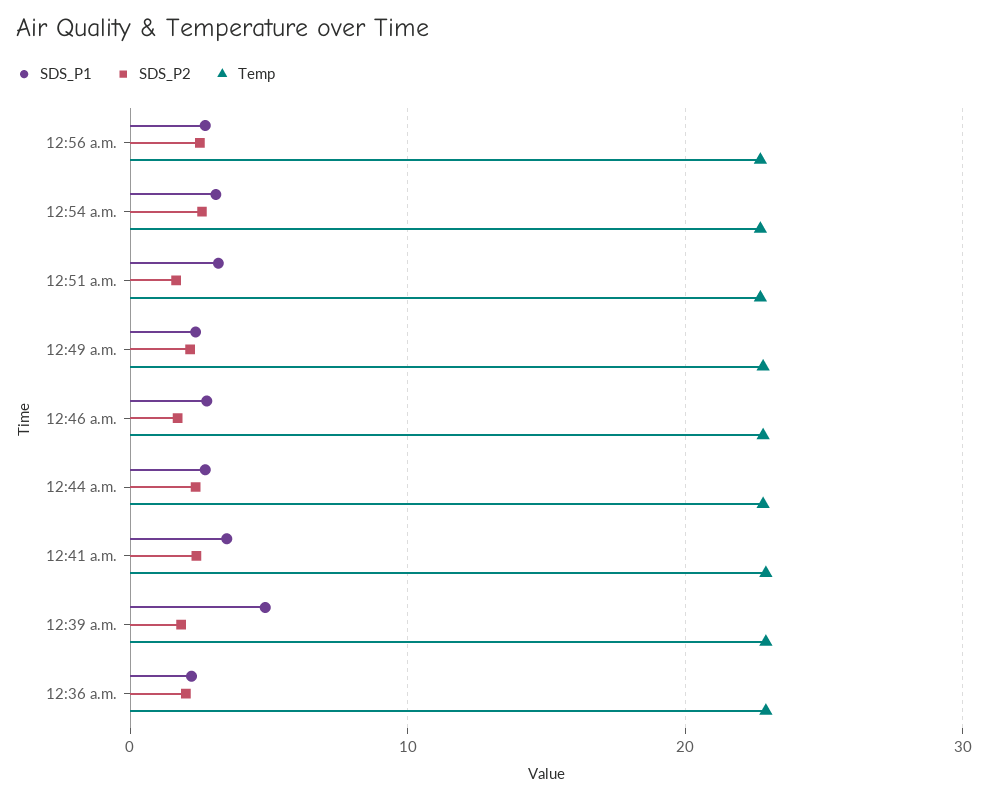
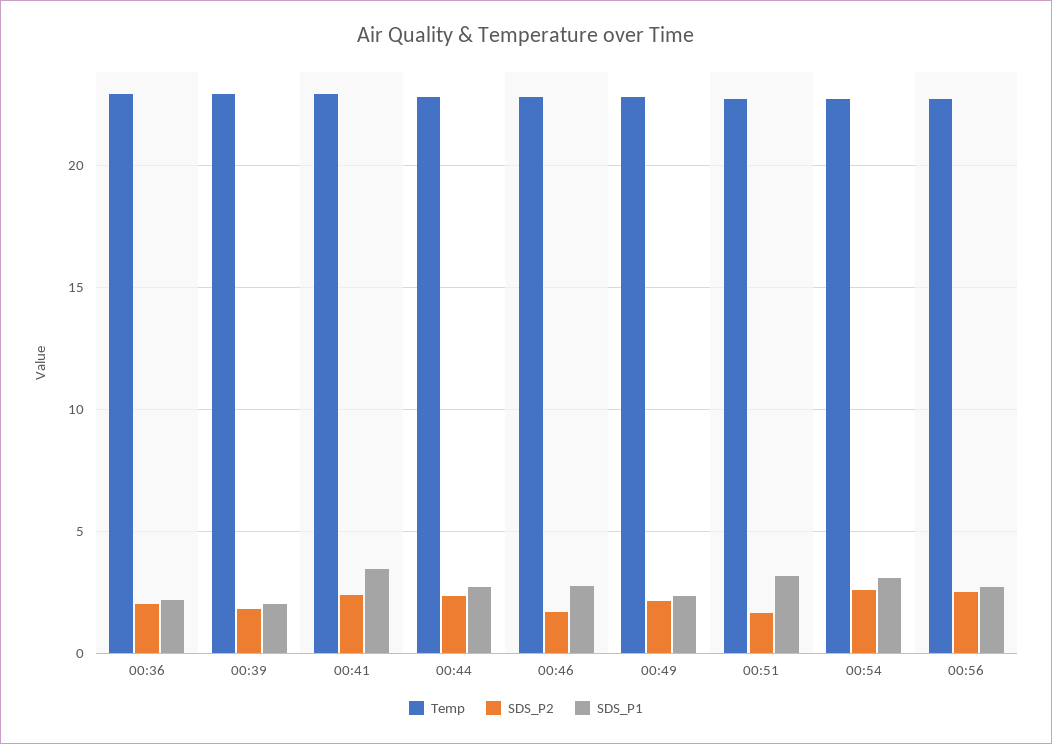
  {
    "SDS_P1": {
      "12:56 a.m.": 2.5,
      "12:54 a.m.": 3,
      "12:51 a.m.": 3,
      "12:49 a.m.": 2.5,
      "12:46 a.m.": 3,
      "12:44 a.m.": 2.5,
      "12:41 a.m.": 3.5,
-     "12:39 a.m.": 5,
+     "12:39 a.m.": 2,
      "12:36 a.m.": 2
    },
    "SDS_P2": {
      "12:56 a.m.": 2.5,
      "12:54 a.m.": 2.5,
      "12:51 a.m.": 1.5,
      "12:49 a.m.": 2,
      "12:46 a.m.": 1.5,
      "12:44 a.m.": 2.5,
      "12:41 a.m.": 2.5,
      "12:39 a.m.": 2,
      "12:36 a.m.": 2
    },
    "Temp": {
      "12:56 a.m.": 22.5,
      "12:54 a.m.": 22.5,
      "12:51 a.m.": 22.5,
      "12:49 a.m.": 23,
      "12:46 a.m.": 23,
      "12:44 a.m.": 23,
      "12:41 a.m.": 23,
      "12:39 a.m.": 23,
      "12:36 a.m.": 23
    }
  }

